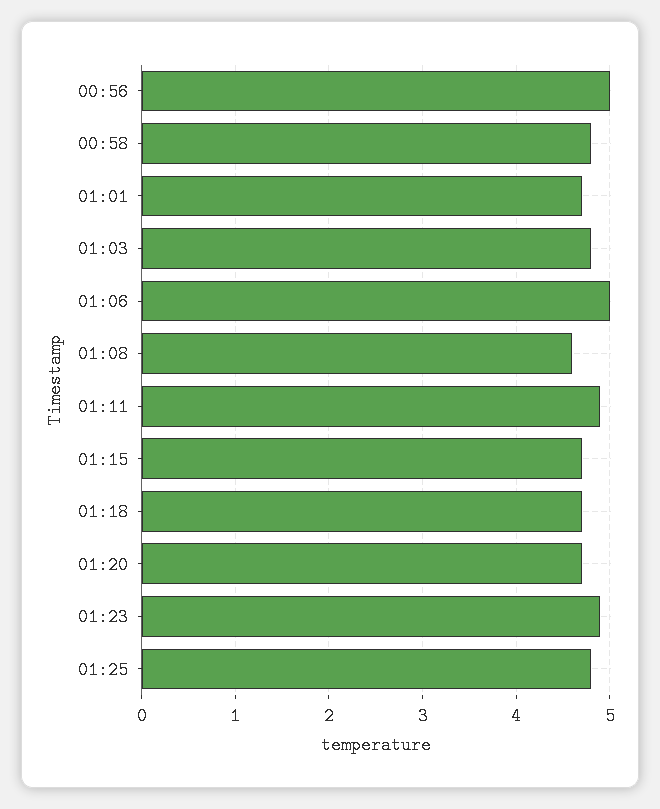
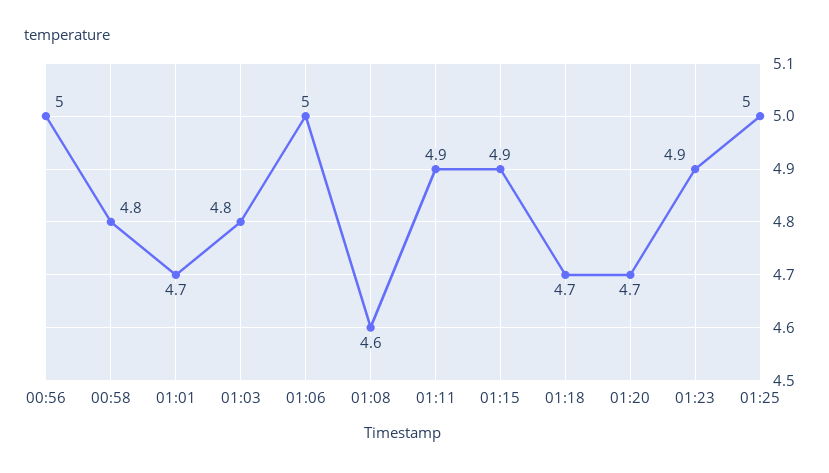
  {
    "00:56": 5,
    "00:58": 4.8,
    "01:01": 4.7,
    "01:03": 4.8,
    "01:06": 5,
    "01:08": 4.6,
    "01:11": 4.9,
-   "01:15": 4.7,
+   "01:15": 4.9,
    "01:18": 4.7,
    "01:20": 4.7,
    "01:23": 4.9,
-   "01:25": 4.8
+   "01:25": 5
  }

